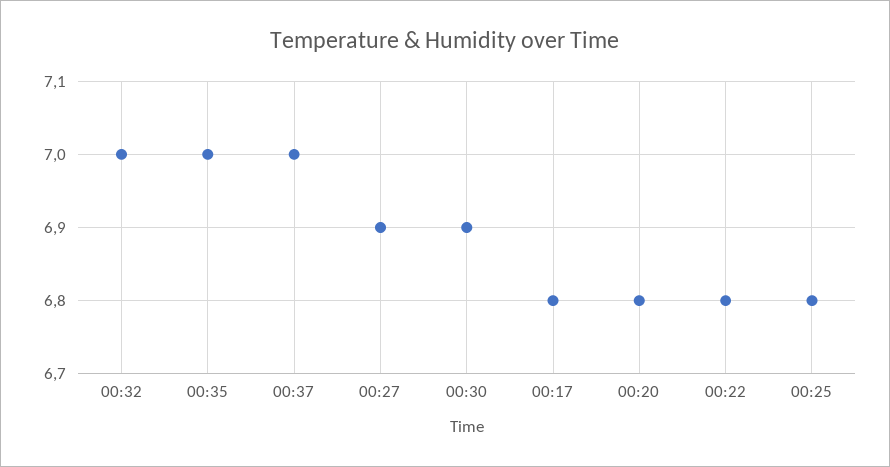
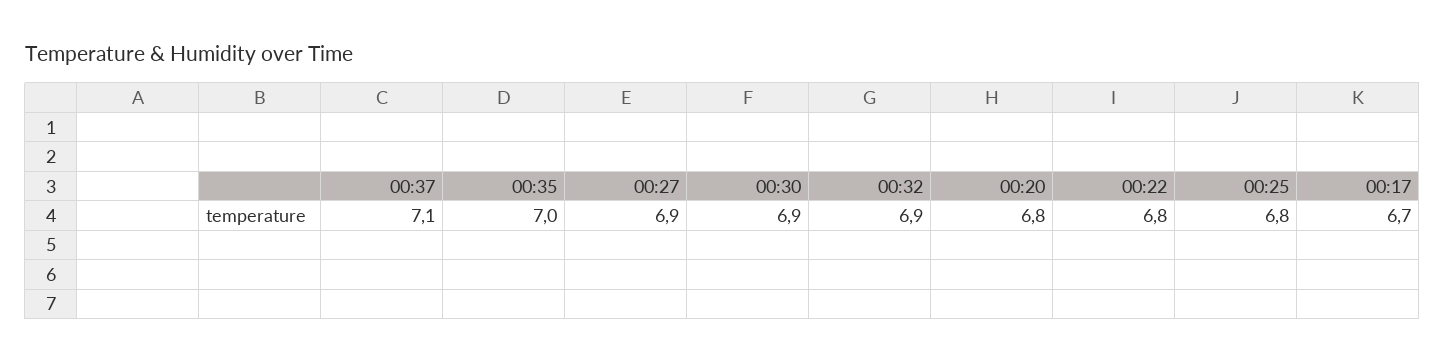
  {
-   "00:32": 7,
+   "00:32": 6.9,
    "00:35": 7,
-   "00:37": 7,
+   "00:37": 7.1,
    "00:27": 6.9,
    "00:30": 6.9,
-   "00:17": 6.8,
+   "00:17": 6.7,
    "00:20": 6.8,
    "00:22": 6.8,
    "00:25": 6.8
  }

